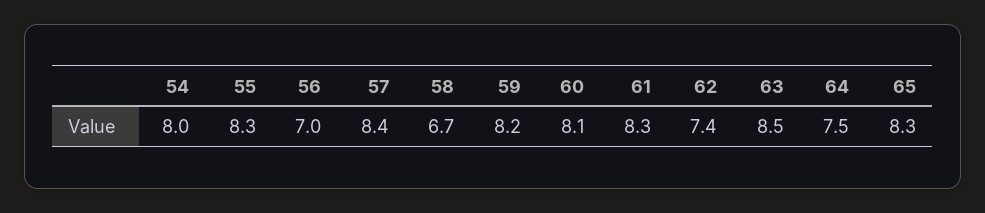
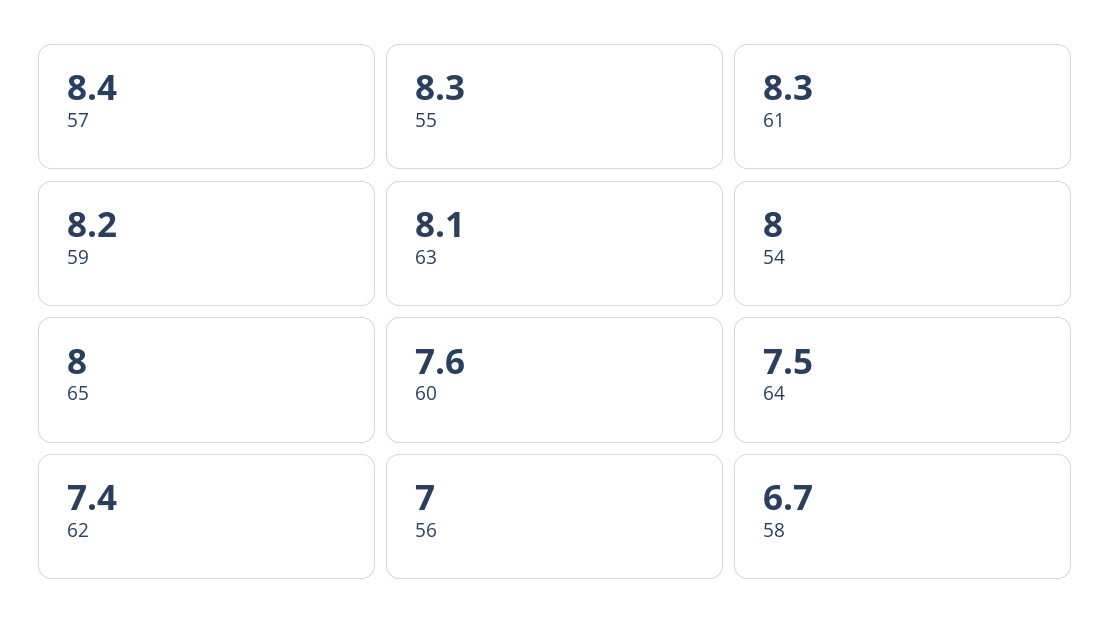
  {
    "54": 8,
    "55": 8.3,
    "56": 7,
    "57": 8.4,
    "58": 6.7,
    "59": 8.2,
-   "60": 8.1,
+   "60": 7.6,
    "61": 8.3,
    "62": 7.4,
-   "63": 8.5,
+   "63": 8.1,
    "64": 7.5,
-   "65": 8.3
+   "65": 8
  }

